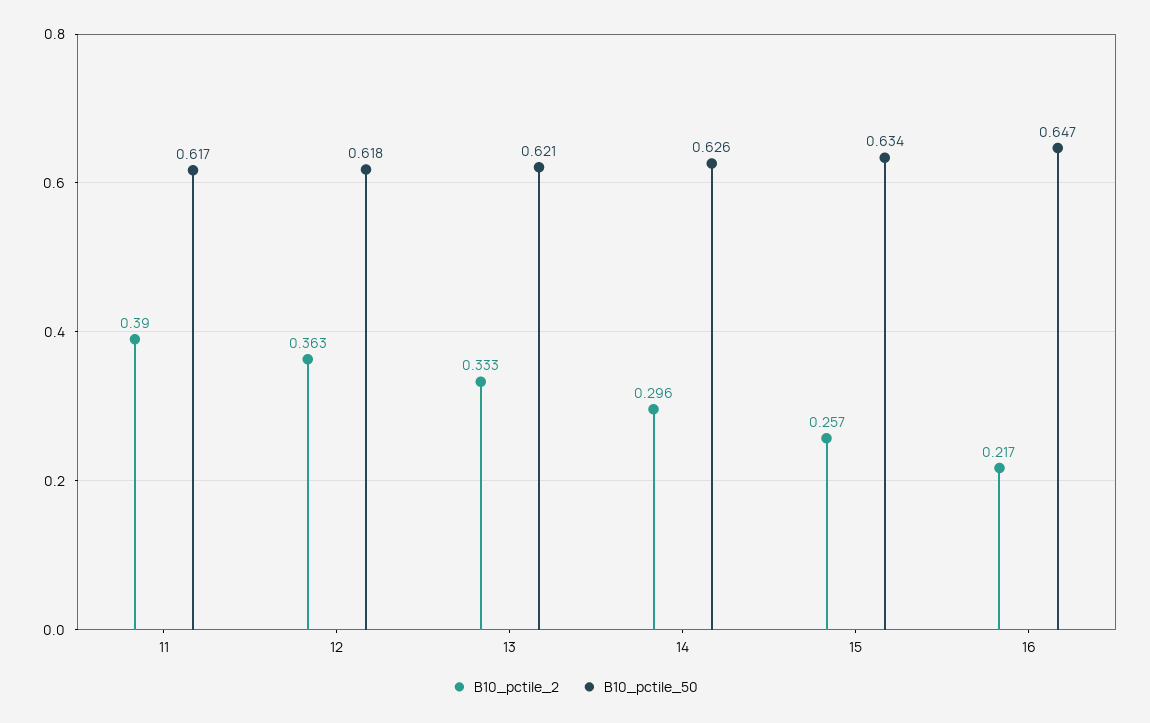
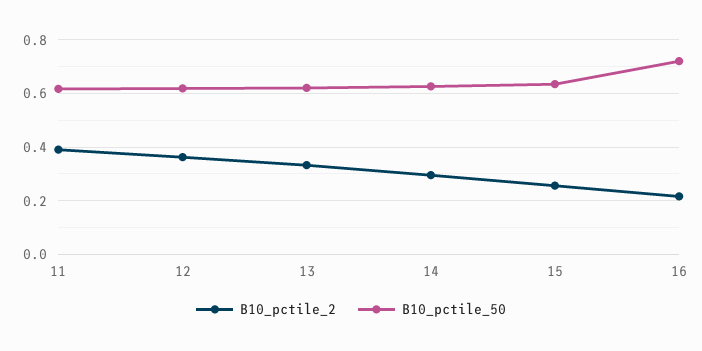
  {
    "B10_pctile_2": {
      "11": 0.39,
      "12": 0.363,
      "13": 0.333,
      "14": 0.296,
      "15": 0.257,
      "16": 0.217
    },
    "B10_pctile_50": {
      "11": 0.617,
      "12": 0.618,
      "13": 0.621,
      "14": 0.626,
      "15": 0.634,
-     "16": 0.647
+     "16": 0.725
    }
  }

